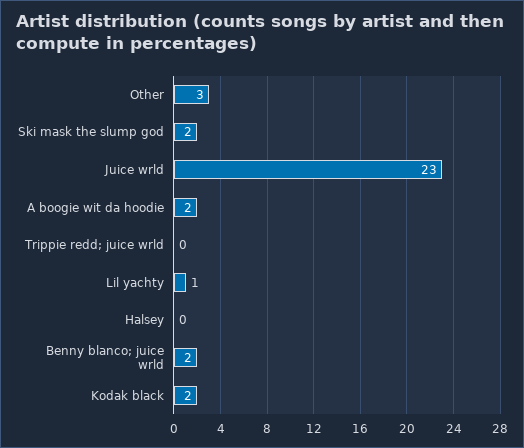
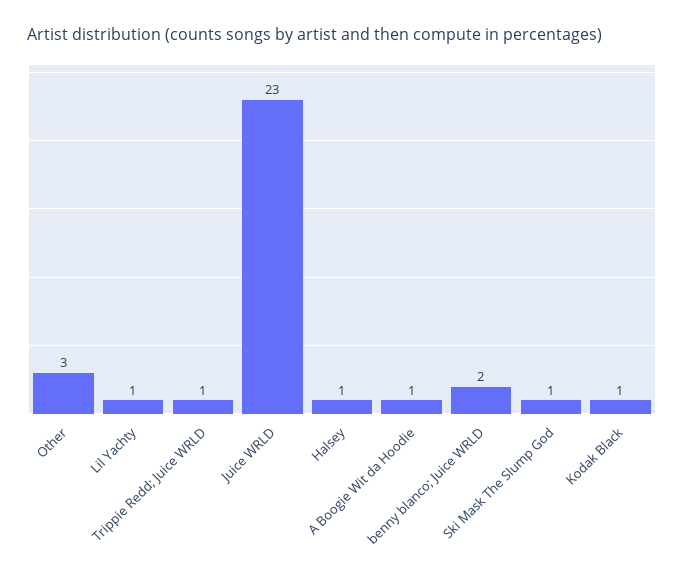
  {
    "Other": 3,
-   "Ski mask the slump god": 2,
+   "Ski mask the slump god": 1,
    "Juice wrld": 23,
-   "A boogie wit da hoodie": 2,
+   "A boogie wit da hoodie": 1,
-   "Trippie redd; juice wrld": 0,
+   "Trippie redd; juice wrld": 1,
    "Lil yachty": 1,
-   "Halsey": 0,
+   "Halsey": 1,
    "Benny blanco; juice wrld": 2,
-   "Kodak black": 2
+   "Kodak black": 1
  }

